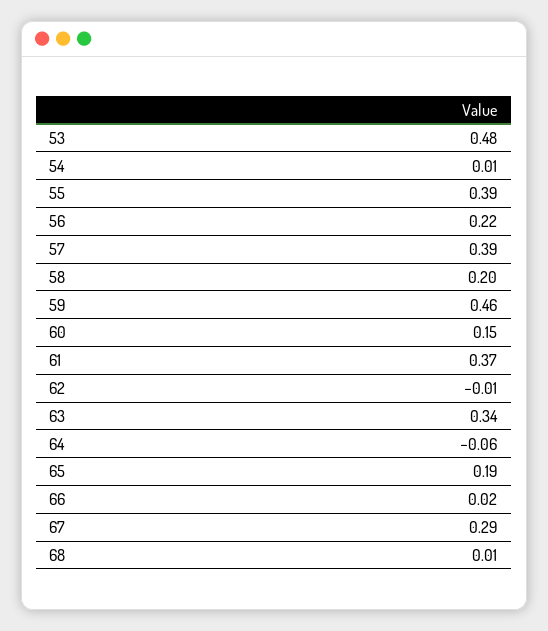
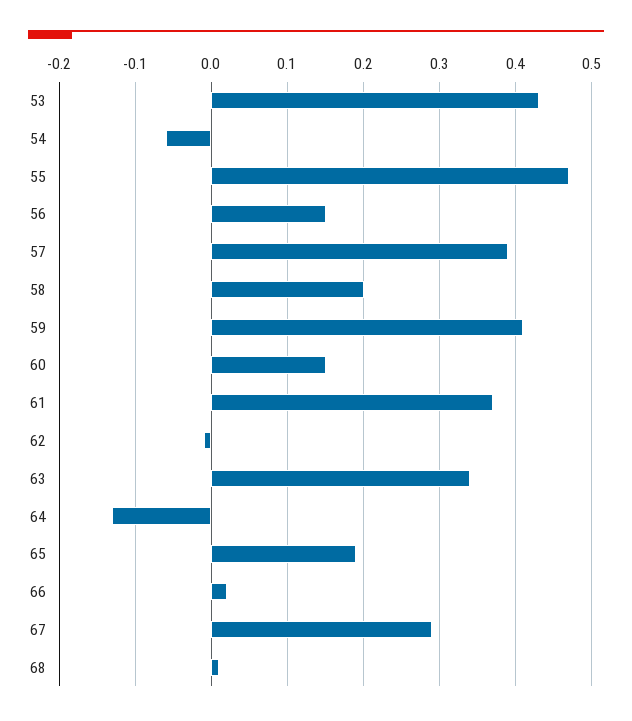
  {
-   "53": 0.48,
+   "53": 0.43,
-   "54": 0.01,
+   "54": -0.06,
-   "55": 0.39,
+   "55": 0.47,
-   "56": 0.22,
+   "56": 0.15,
    "57": 0.39,
    "58": 0.2,
-   "59": 0.46,
+   "59": 0.41,
    "60": 0.15,
    "61": 0.37,
    "62": -0.01,
    "63": 0.34,
-   "64": -0.06,
+   "64": -0.13,
    "65": 0.19,
    "66": 0.02,
    "67": 0.29,
    "68": 0.01
  }

